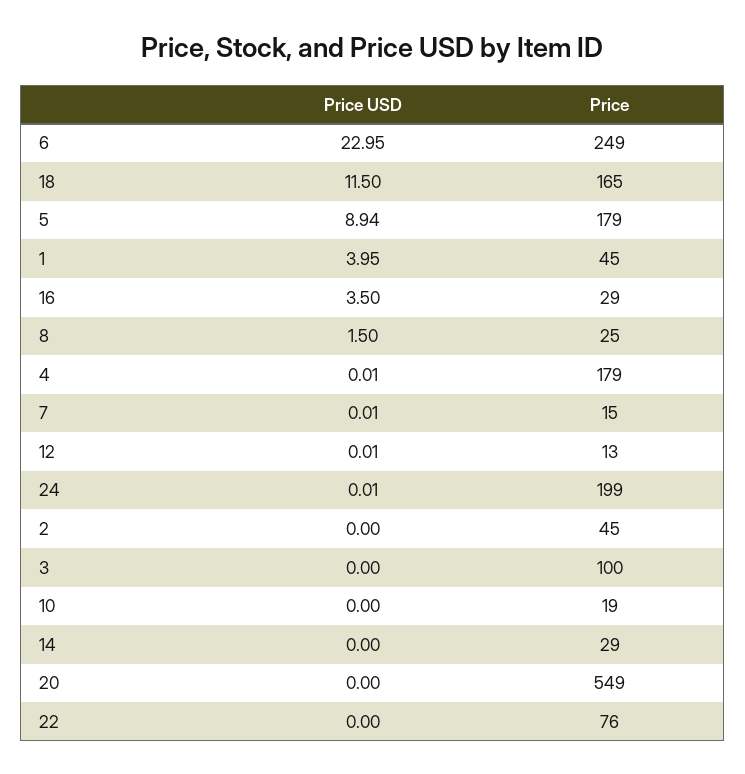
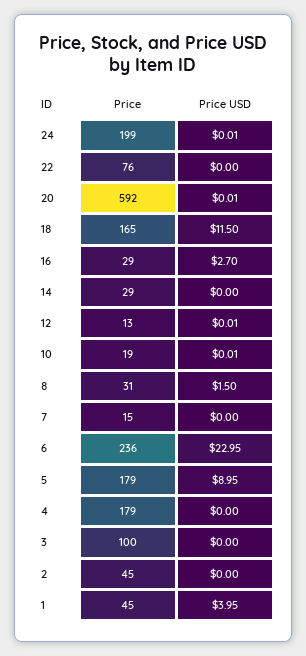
  {
    "Price USD": {
      "6": 22.95,
      "18": 11.5,
-     "5": 8.94,
+     "5": 8.95,
      "1": 3.95,
-     "16": 3.5,
+     "16": 2.7,
      "8": 1.5,
-     "4": 0.01,
+     "4": 0,
-     "7": 0.01,
+     "7": 0,
      "12": 0.01,
      "24": 0.01,
      "2": 0,
      "3": 0,
-     "10": 0,
+     "10": 0.01,
      "14": 0,
-     "20": 0,
+     "20": 0.01,
      "22": 0
    },
    "Price": {
-     "6": 249,
+     "6": 236,
      "18": 165,
      "5": 179,
      "1": 45,
      "16": 29,
-     "8": 25,
+     "8": 31,
      "4": 179,
      "7": 15,
      "12": 13,
      "24": 199,
      "2": 45,
      "3": 100,
      "10": 19,
      "14": 29,
-     "20": 549,
+     "20": 592,
      "22": 76
    }
  }

